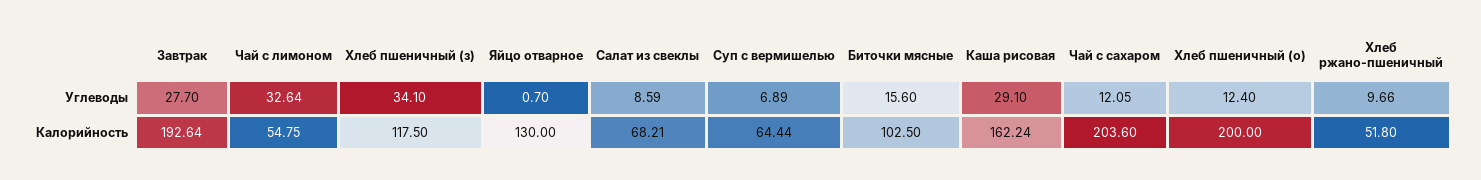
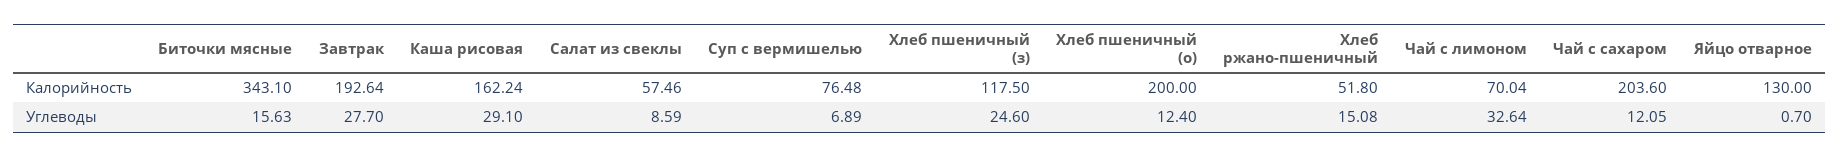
  {
    "Завтрак": {
      "Углеводы": 27.7,
      "Калорийность": 192.64
    },
    "Чай с лимоном": {
      "Углеводы": 32.64,
-     "Калорийность": 54.75
+     "Калорийность": 70.04
    },
    "Хлеб пшеничный (з)": {
-     "Углеводы": 34.1,
+     "Углеводы": 24.6,
      "Калорийность": 117.5
    },
    "Яйцо отварное": {
      "Углеводы": 0.7,
      "Калорийность": 130
    },
    "Салат из свеклы": {
      "Углеводы": 8.59,
-     "Калорийность": 68.21
+     "Калорийность": 57.46
    },
    "Суп с вермишелью": {
      "Углеводы": 6.89,
-     "Калорийность": 64.44
+     "Калорийность": 76.48
    },
    "Биточки мясные": {
-     "Углеводы": 15.6,
+     "Углеводы": 15.63,
-     "Калорийность": 102.5
+     "Калорийность": 343.1
    },
    "Каша рисовая": {
      "Углеводы": 29.1,
      "Калорийность": 162.24
    },
    "Чай с сахаром": {
      "Углеводы": 12.05,
      "Калорийность": 203.6
    },
    "Хлеб пшеничный (о)": {
      "Углеводы": 12.4,
      "Калорийность": 200
    },
    "Хлеб ржано-пшеничный": {
-     "Углеводы": 9.66,
+     "Углеводы": 15.08,
      "Калорийность": 51.8
    }
  }

